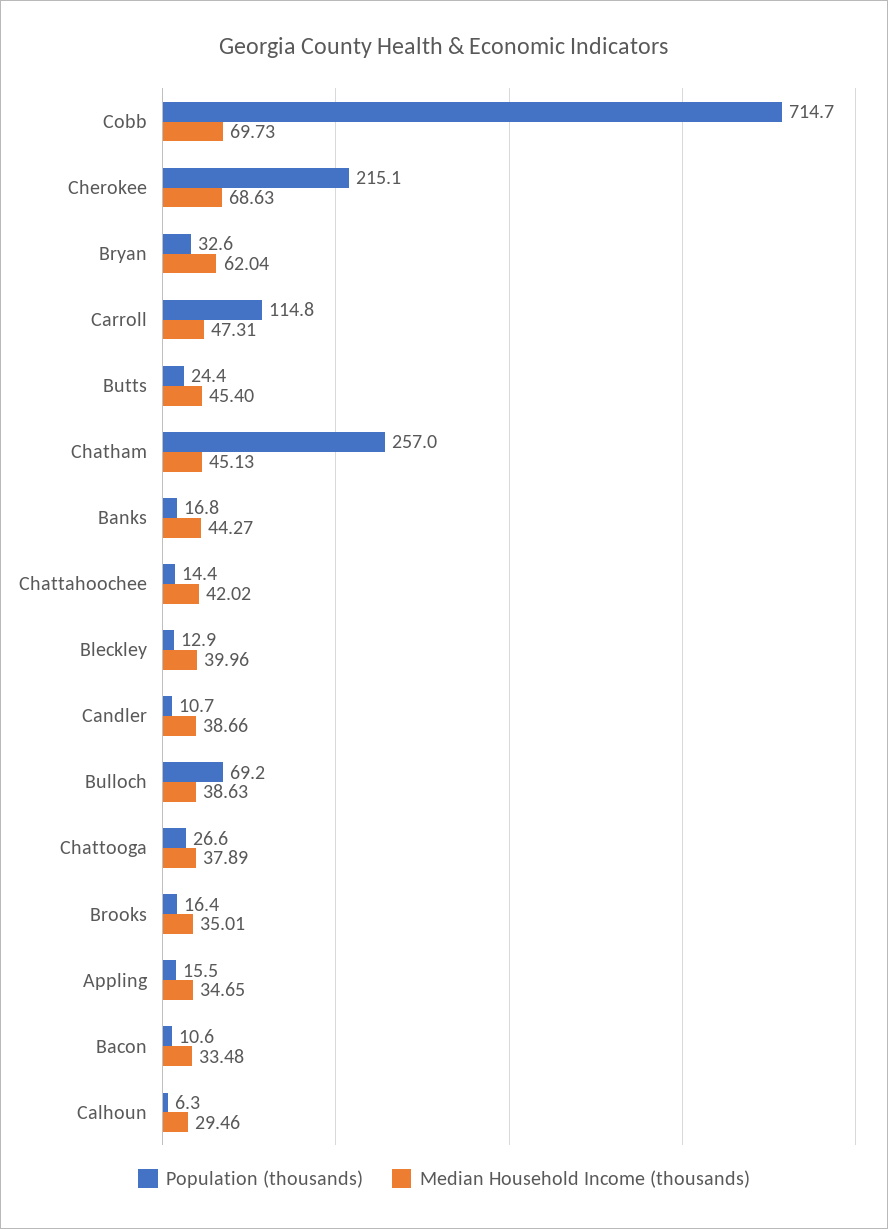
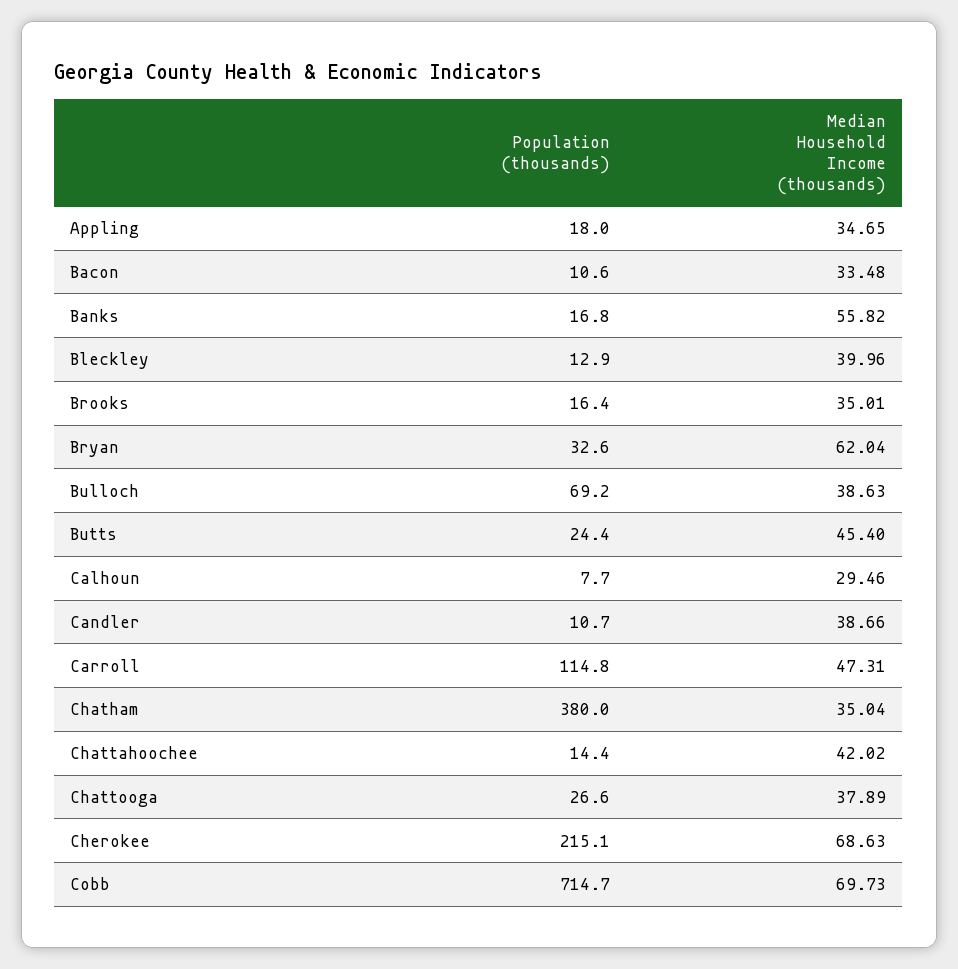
  {
    "Population (thousands)": {
      "Cobb": 714.7,
      "Cherokee": 215.1,
      "Bryan": 32.6,
      "Carroll": 114.8,
      "Butts": 24.4,
-     "Chatham": 257,
+     "Chatham": 380,
      "Banks": 16.8,
      "Chattahoochee": 14.4,
      "Bleckley": 12.9,
      "Candler": 10.7,
      "Bulloch": 69.2,
      "Chattooga": 26.6,
      "Brooks": 16.4,
-     "Appling": 15.5,
+     "Appling": 18,
      "Bacon": 10.6,
-     "Calhoun": 6.3
+     "Calhoun": 7.7
    },
    "Median Household Income (thousands)": {
      "Cobb": 69.73,
      "Cherokee": 68.63,
      "Bryan": 62.04,
      "Carroll": 47.31,
      "Butts": 45.4,
-     "Chatham": 45.13,
+     "Chatham": 35.04,
-     "Banks": 44.27,
+     "Banks": 55.82,
      "Chattahoochee": 42.02,
      "Bleckley": 39.96,
      "Candler": 38.66,
      "Bulloch": 38.63,
      "Chattooga": 37.89,
      "Brooks": 35.01,
      "Appling": 34.65,
      "Bacon": 33.48,
      "Calhoun": 29.46
    }
  }

